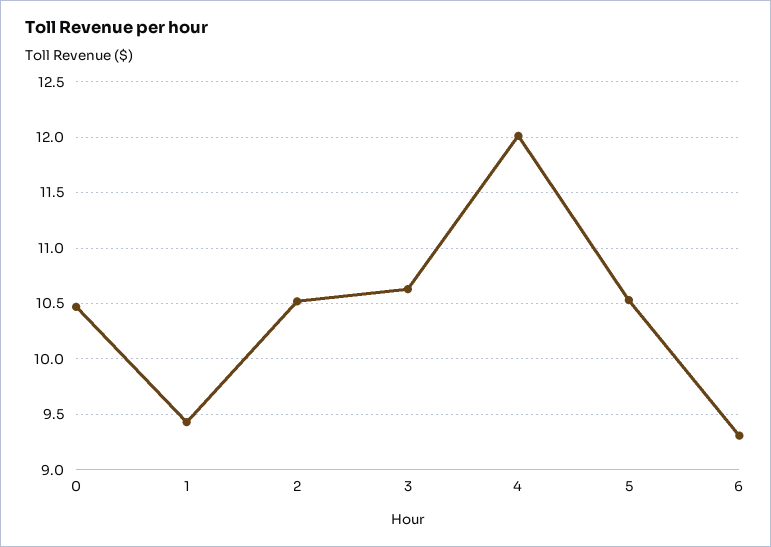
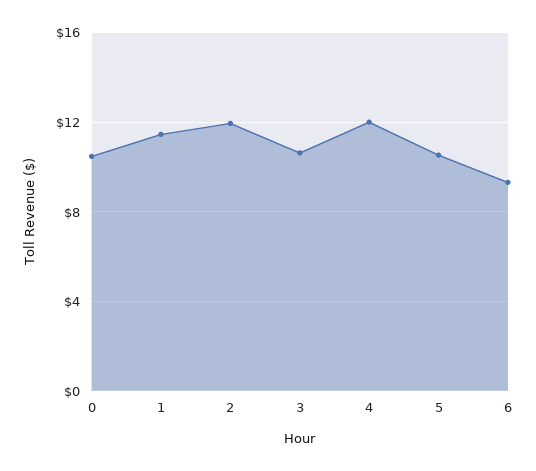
  {
    "0": 10.5,
-   "1": 9.4,
+   "1": 11.5,
-   "2": 10.5,
+   "2": 12,
    "3": 10.6,
    "4": 12,
    "5": 10.5,
    "6": 9.3
  }

